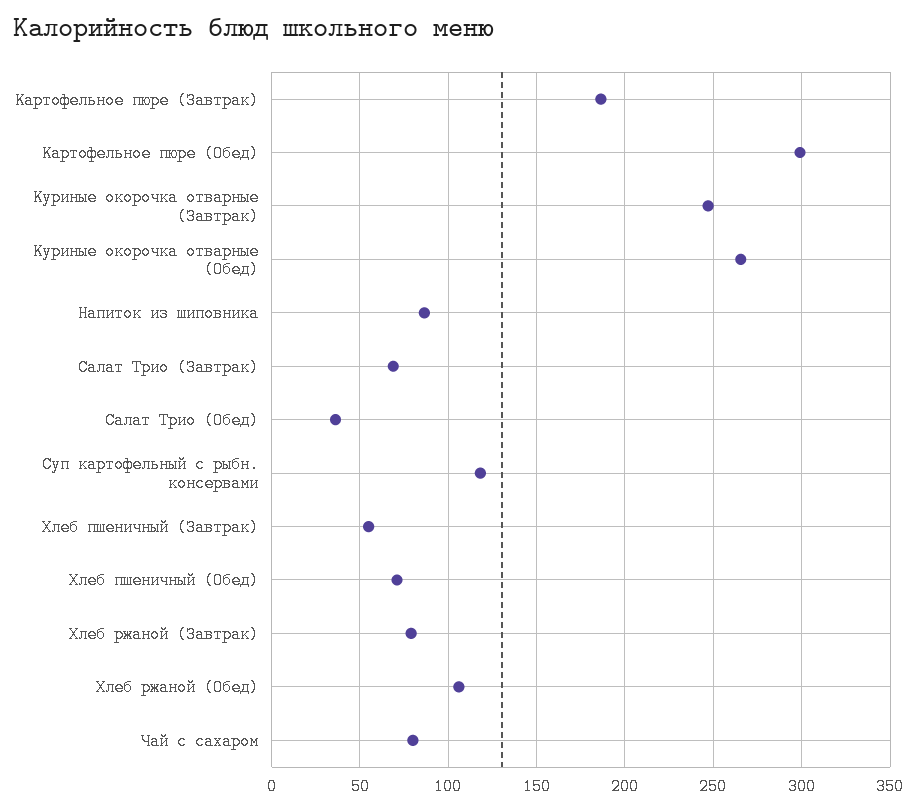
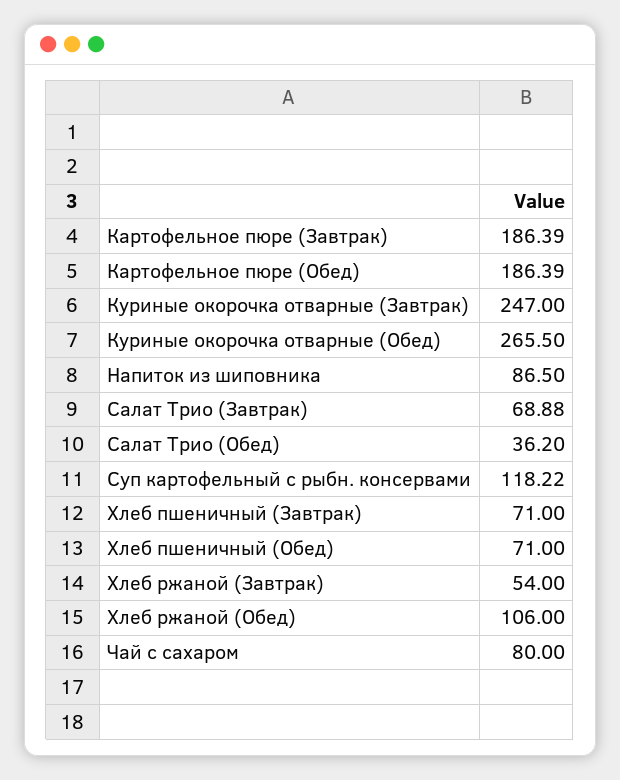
  {
    "Картофельное пюре (Завтрак)": 186.39,
-   "Картофельное пюре (Обед)": 300,
+   "Картофельное пюре (Обед)": 186.39,
    "Куриные окорочка отварные (Завтрак)": 247,
    "Куриные окорочка отварные (Обед)": 265.5,
    "Напиток из шиповника": 86.5,
    "Салат Трио (Завтрак)": 68.88,
    "Салат Трио (Обед)": 36.2,
    "Суп картофельный с рыбн. консервами": 118.22,
-   "Хлеб пшеничный (Завтрак)": 55,
+   "Хлеб пшеничный (Завтрак)": 71,
    "Хлеб пшеничный (Обед)": 71,
-   "Хлеб ржаной (Завтрак)": 80,
+   "Хлеб ржаной (Завтрак)": 54,
    "Хлеб ржаной (Обед)": 106,
    "Чай с сахаром": 80
  }

